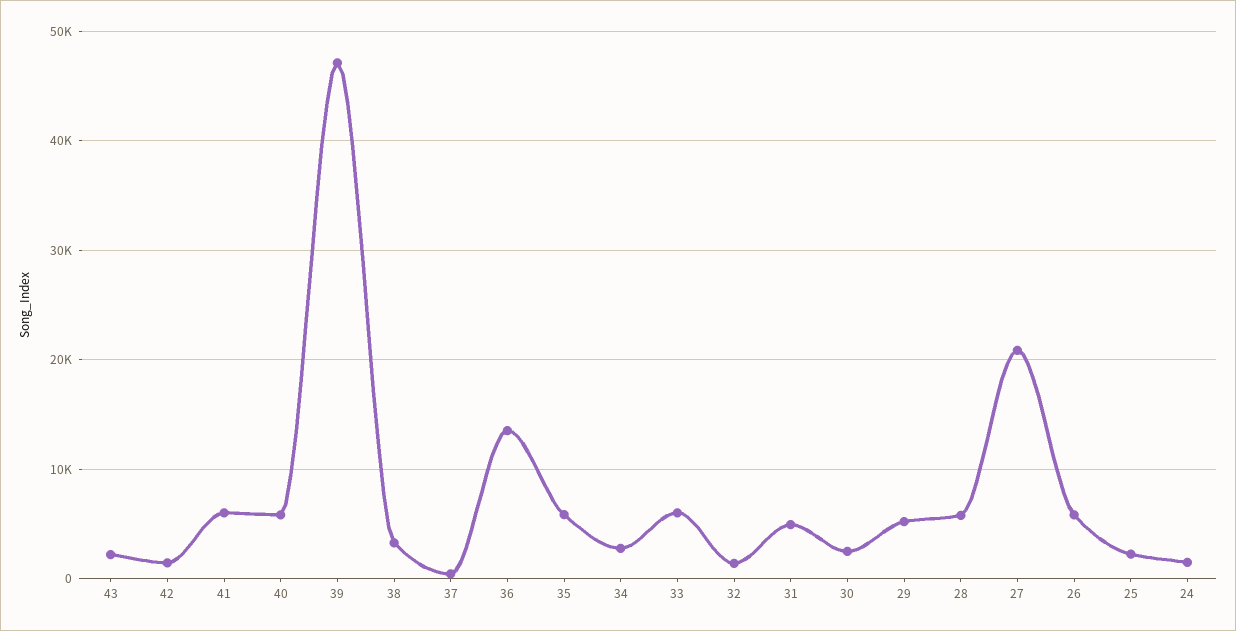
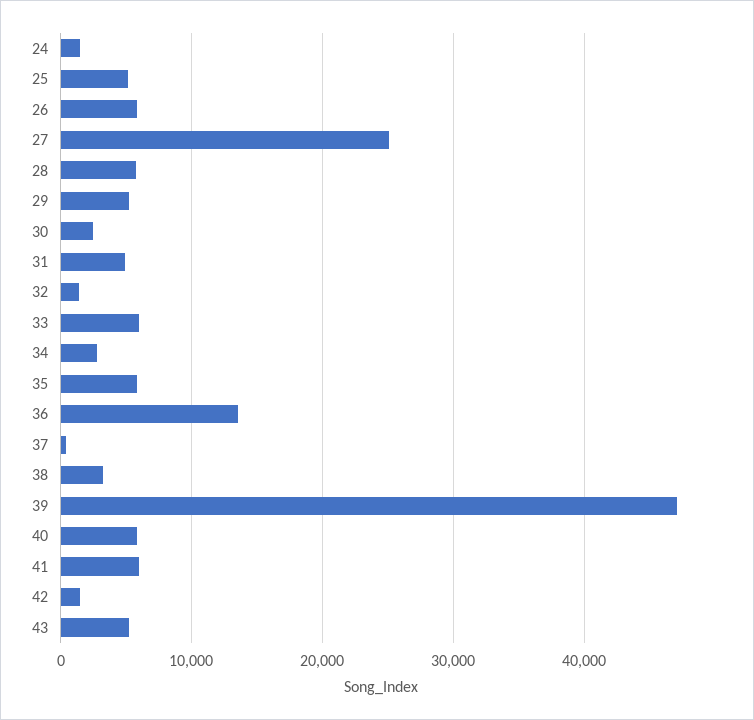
  {
-   "43": 2000,
+   "43": 5000,
    "42": 1000,
    "41": 6000,
    "40": 6000,
    "39": 47000,
    "38": 3000,
    "37": 0,
    "36": 14000,
    "35": 6000,
    "34": 3000,
    "33": 6000,
    "32": 1000,
    "31": 5000,
    "30": 2000,
    "29": 5000,
    "28": 6000,
-   "27": 21000,
+   "27": 25000,
    "26": 6000,
-   "25": 2000,
+   "25": 5000,
    "24": 1000
  }

